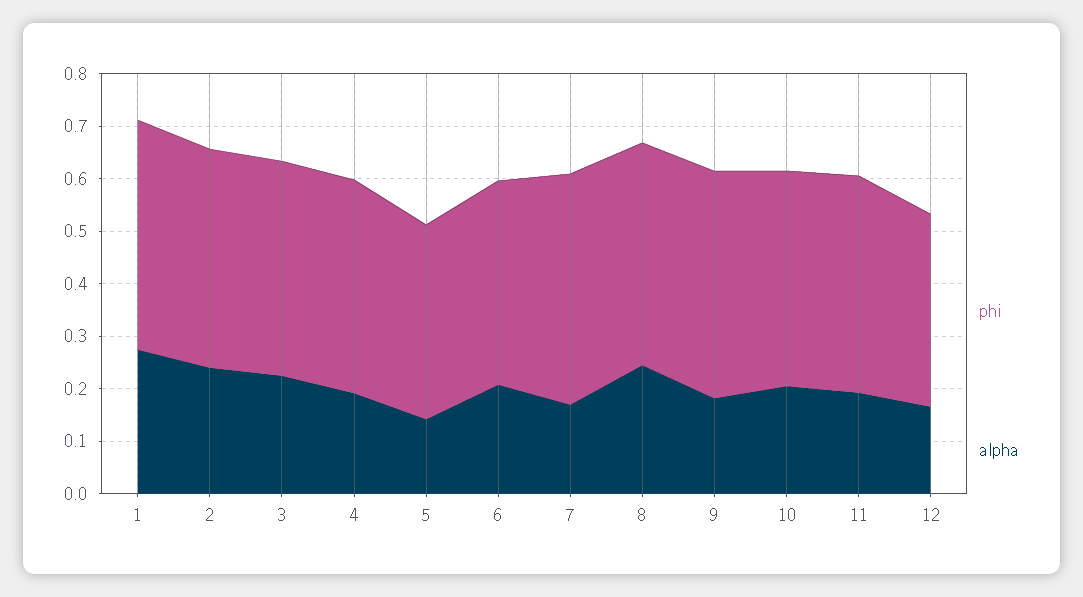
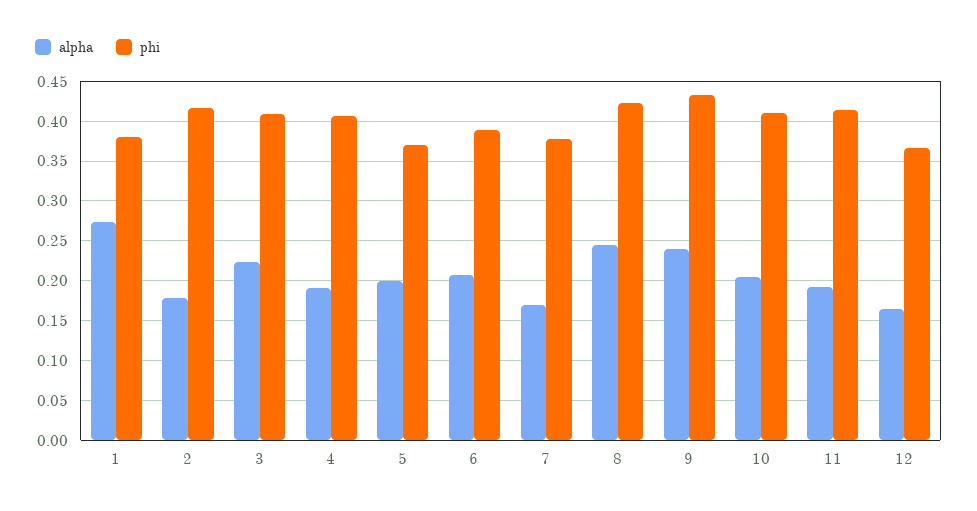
  {
    "phi": {
-     "1": 0.44,
+     "1": 0.38,
      "2": 0.42,
      "3": 0.41,
      "4": 0.41,
      "5": 0.37,
      "6": 0.39,
-     "7": 0.44,
+     "7": 0.38,
      "8": 0.42,
      "9": 0.43,
      "10": 0.41,
      "11": 0.41,
      "12": 0.37
    },
    "alpha": {
      "1": 0.27,
-     "2": 0.24,
+     "2": 0.18,
      "3": 0.22,
      "4": 0.19,
-     "5": 0.14,
+     "5": 0.2,
      "6": 0.21,
      "7": 0.17,
      "8": 0.24,
-     "9": 0.18,
+     "9": 0.24,
      "10": 0.2,
      "11": 0.19,
      "12": 0.17
    }
  }

